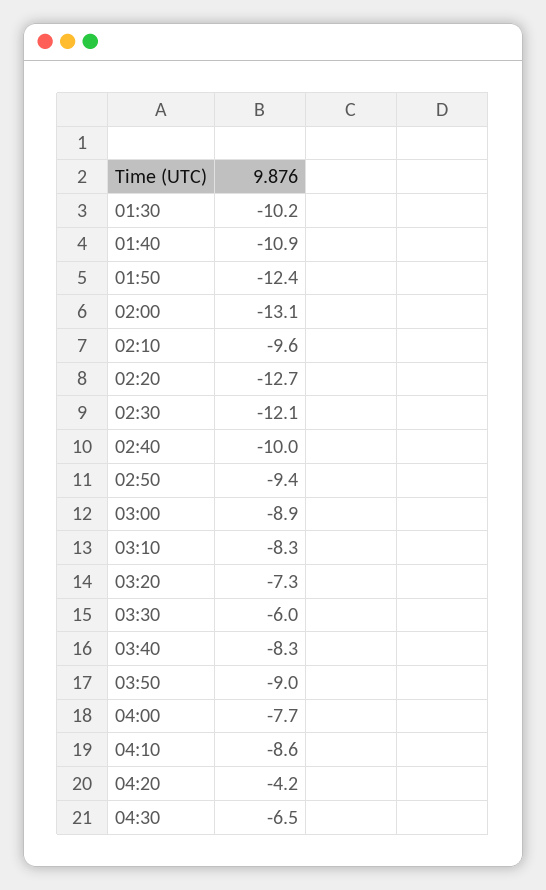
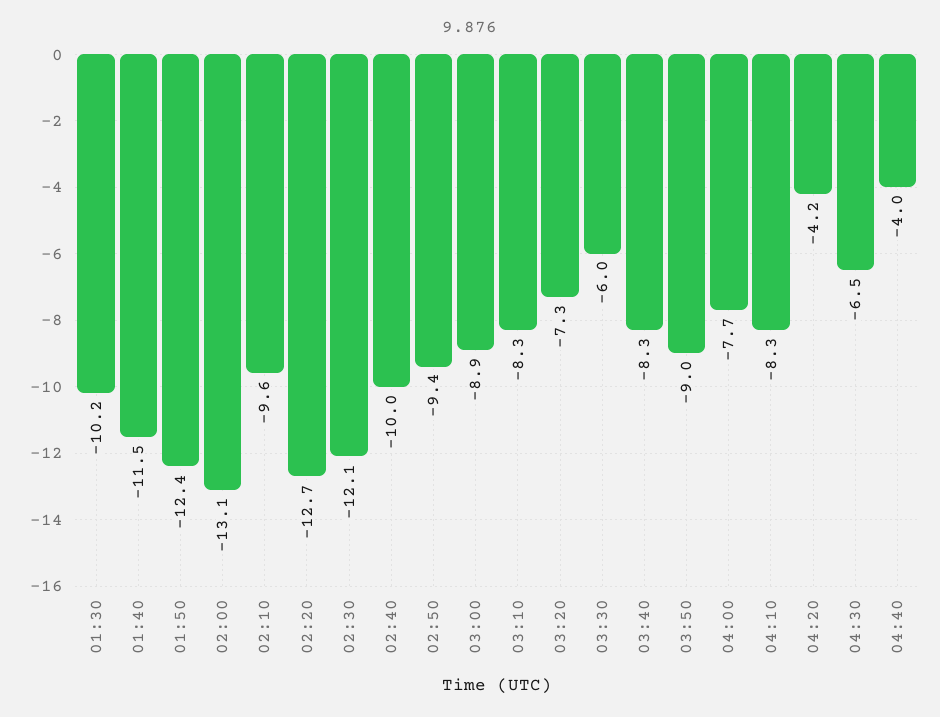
  {
    "01:30": -10.2,
-   "01:40": -10.9,
+   "01:40": -11.5,
    "01:50": -12.4,
    "02:00": -13.1,
    "02:10": -9.6,
    "02:20": -12.7,
    "02:30": -12.1,
    "02:40": -10,
    "02:50": -9.4,
    "03:00": -8.9,
    "03:10": -8.3,
    "03:20": -7.3,
    "03:30": -6,
    "03:40": -8.3,
    "03:50": -9,
    "04:00": -7.7,
-   "04:10": -8.6,
+   "04:10": -8.3,
    "04:20": -4.2,
-   "04:30": -6.5
+   "04:30": -6.5,
+   "04:40": -4
  }

